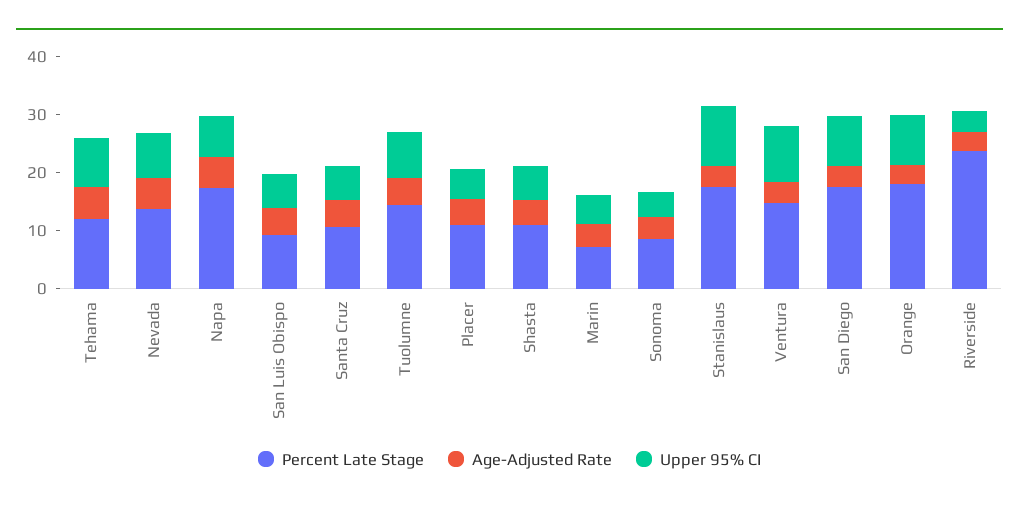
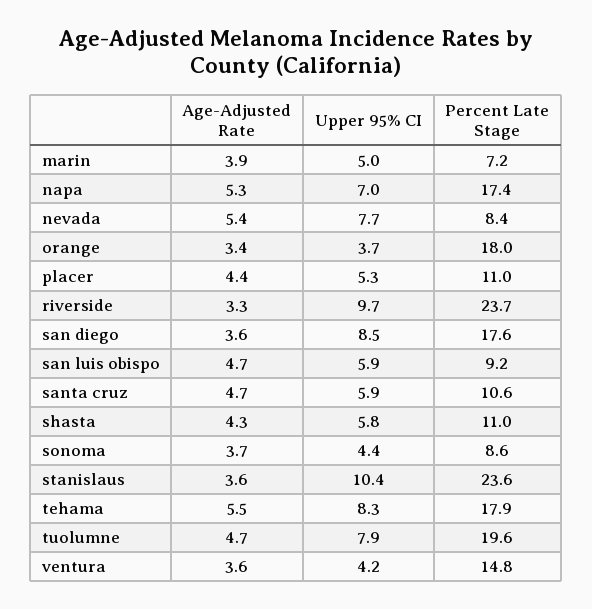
  {
    "Percent Late Stage": {
-     "Tehama": 12,
+     "Tehama": 17.9,
-     "Nevada": 14,
+     "Nevada": 8.4,
      "Napa": 17.4,
      "San Luis Obispo": 9.2,
      "Santa Cruz": 10.6,
-     "Tuolumne": 14,
+     "Tuolumne": 19.6,
      "Placer": 11,
      "Shasta": 11,
      "Marin": 7.2,
      "Sonoma": 8.6,
-     "Stanislaus": 18,
+     "Stanislaus": 23.6,
      "Ventura": 14.8,
      "San Diego": 17.6,
      "Orange": 18,
      "Riverside": 23.7
    },
    "Age-Adjusted Rate": {
      "Tehama": 5.5,
      "Nevada": 5.4,
      "Napa": 5.3,
      "San Luis Obispo": 4.7,
      "Santa Cruz": 4.7,
      "Tuolumne": 4.7,
      "Placer": 4.4,
      "Shasta": 4.3,
      "Marin": 3.9,
      "Sonoma": 3.7,
      "Stanislaus": 3.6,
      "Ventura": 3.6,
      "San Diego": 3.6,
      "Orange": 3.4,
      "Riverside": 3.3
    },
    "Upper 95% CI": {
      "Tehama": 8.3,
      "Nevada": 7.7,
      "Napa": 7,
      "San Luis Obispo": 5.9,
      "Santa Cruz": 5.9,
      "Tuolumne": 7.9,
      "Placer": 5.3,
      "Shasta": 5.8,
      "Marin": 5,
      "Sonoma": 4.4,
      "Stanislaus": 10.4,
-     "Ventura": 10,
+     "Ventura": 4.2,
      "San Diego": 8.5,
-     "Orange": 8,
+     "Orange": 3.7,
-     "Riverside": 4
+     "Riverside": 9.7
    }
  }

